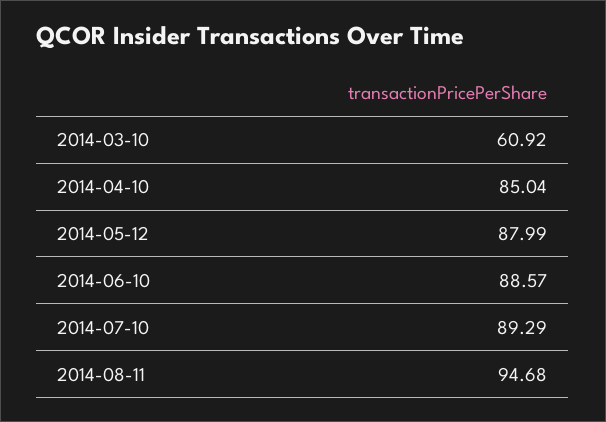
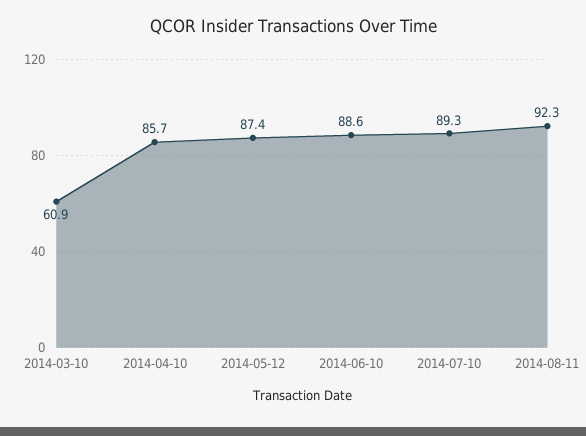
  {
    "2014-03-10": 60.92,
-   "2014-04-10": 85.04,
+   "2014-04-10": 85.7,
-   "2014-05-12": 87.99,
+   "2014-05-12": 87.4,
    "2014-06-10": 88.57,
    "2014-07-10": 89.29,
-   "2014-08-11": 94.68
+   "2014-08-11": 92.3
  }

